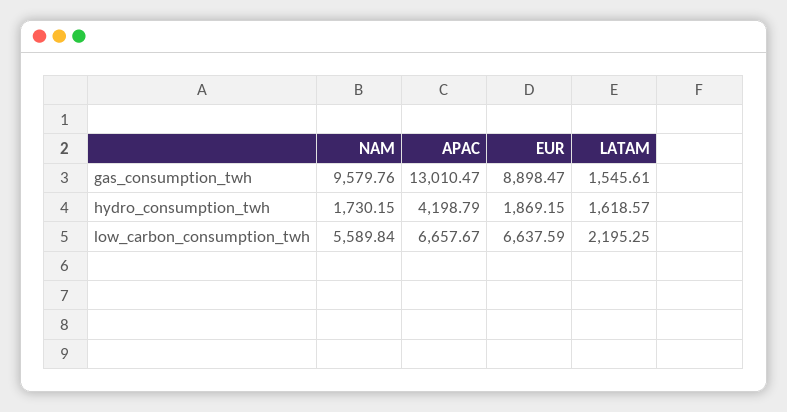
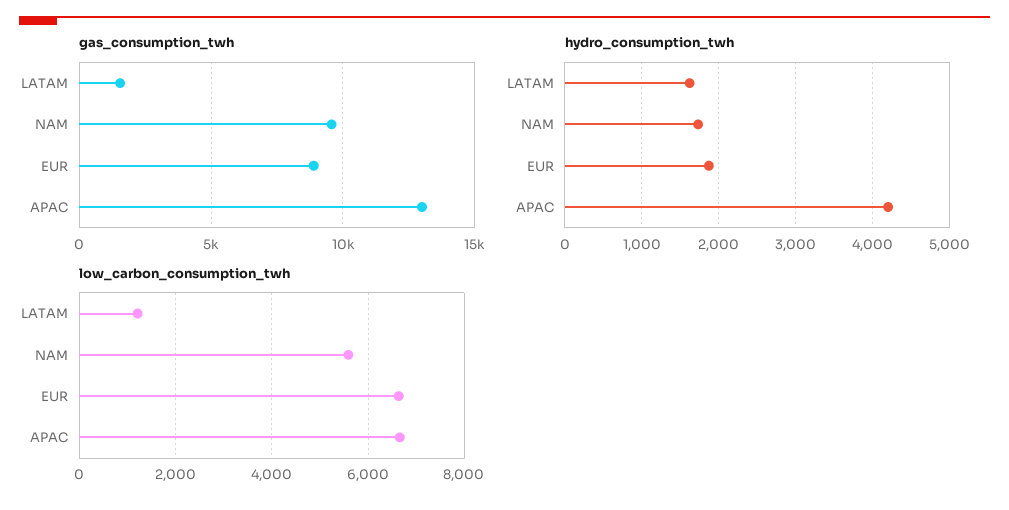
  {
    "gas_consumption_twh": {
      "NAM": 9579.76,
      "APAC": 13010.47,
      "EUR": 8898.47,
      "LATAM": 1545.61
    },
    "hydro_consumption_twh": {
      "NAM": 1730.15,
      "APAC": 4198.79,
      "EUR": 1869.15,
      "LATAM": 1618.57
    },
    "low_carbon_consumption_twh": {
      "NAM": 5589.84,
      "APAC": 6657.67,
      "EUR": 6637.59,
-     "LATAM": 2195.25
+     "LATAM": 1200
    }
  }

